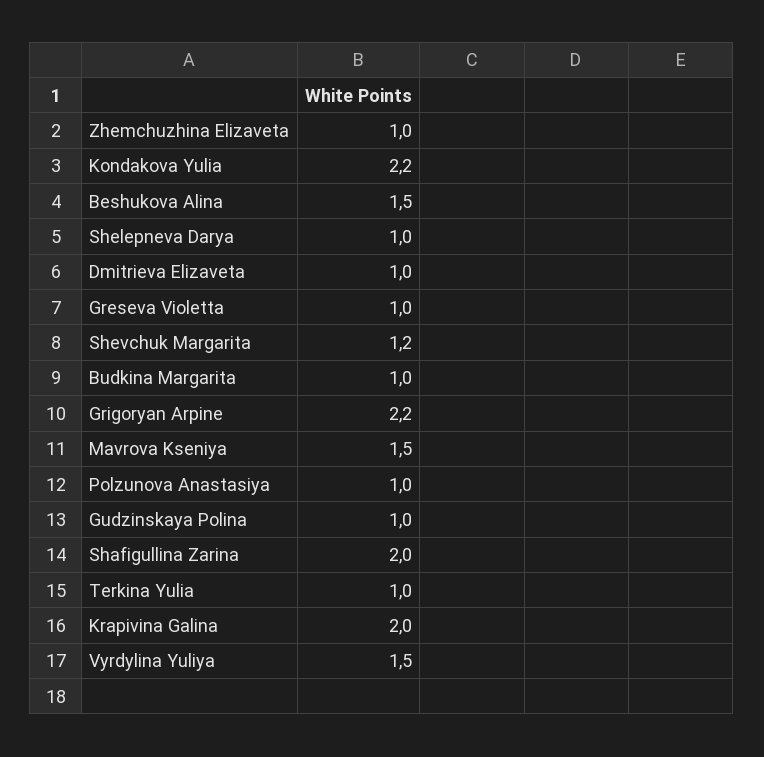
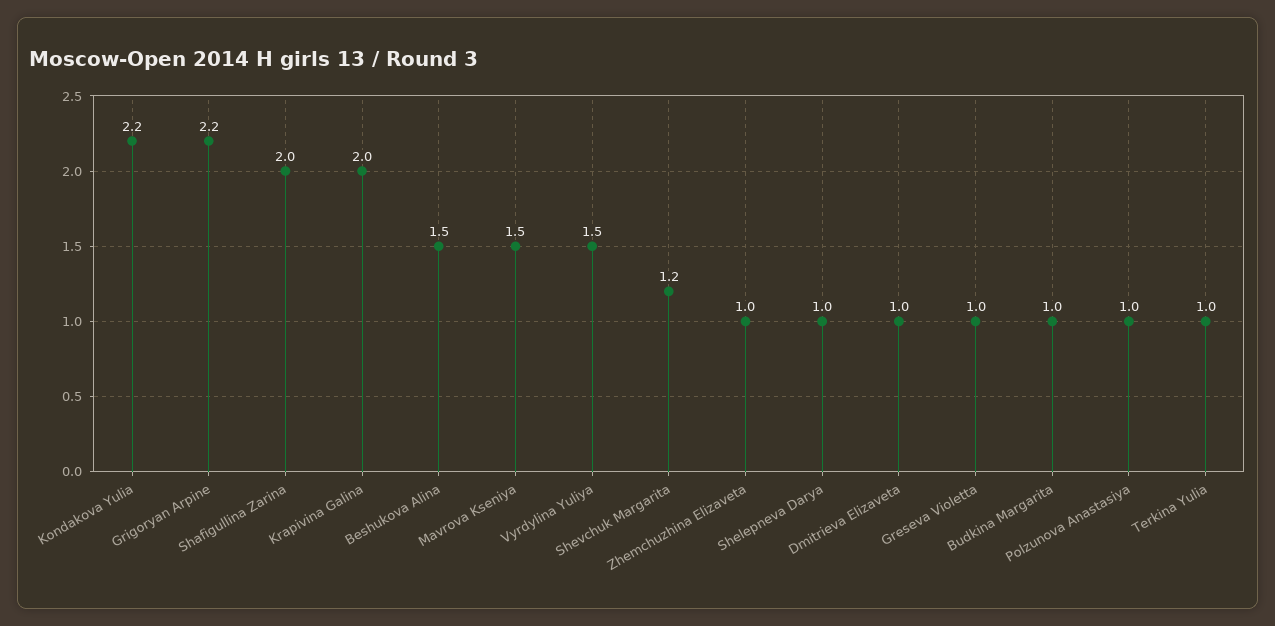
  {
    "Zhemchuzhina Elizaveta": 1,
    "Kondakova Yulia": 2.2,
    "Beshukova Alina": 1.5,
    "Shelepneva Darya": 1,
    "Dmitrieva Elizaveta": 1,
    "Greseva Violetta": 1,
    "Shevchuk Margarita": 1.2,
    "Budkina Margarita": 1,
    "Grigoryan Arpine": 2.2,
    "Mavrova Kseniya": 1.5,
    "Polzunova Anastasiya": 1,
-   "Gudzinskaya Polina": 1,
    "Shafigullina Zarina": 2,
    "Terkina Yulia": 1,
    "Krapivina Galina": 2,
    "Vyrdylina Yuliya": 1.5
  }

